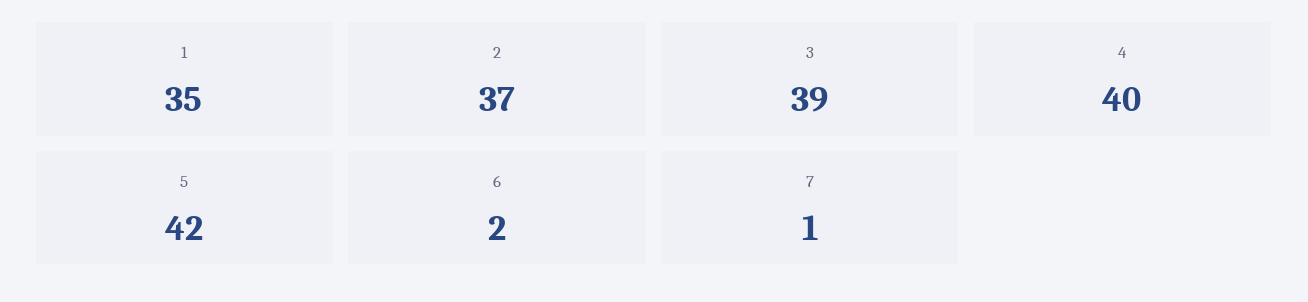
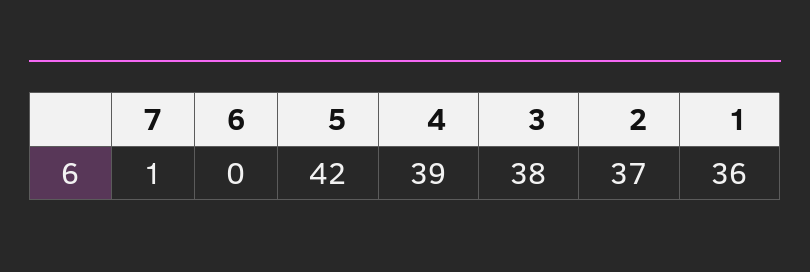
  {
-   "1": 35,
+   "1": 36,
    "2": 37,
-   "3": 39,
+   "3": 38,
-   "4": 40,
+   "4": 39,
    "5": 42,
-   "6": 2,
+   "6": 0,
    "7": 1
  }

